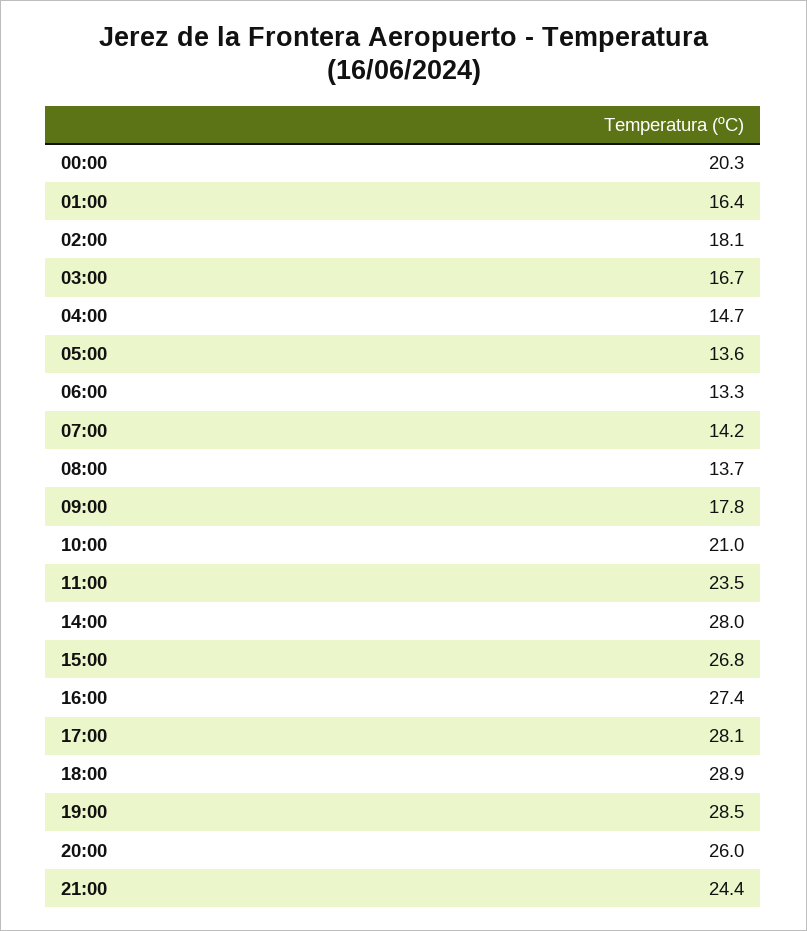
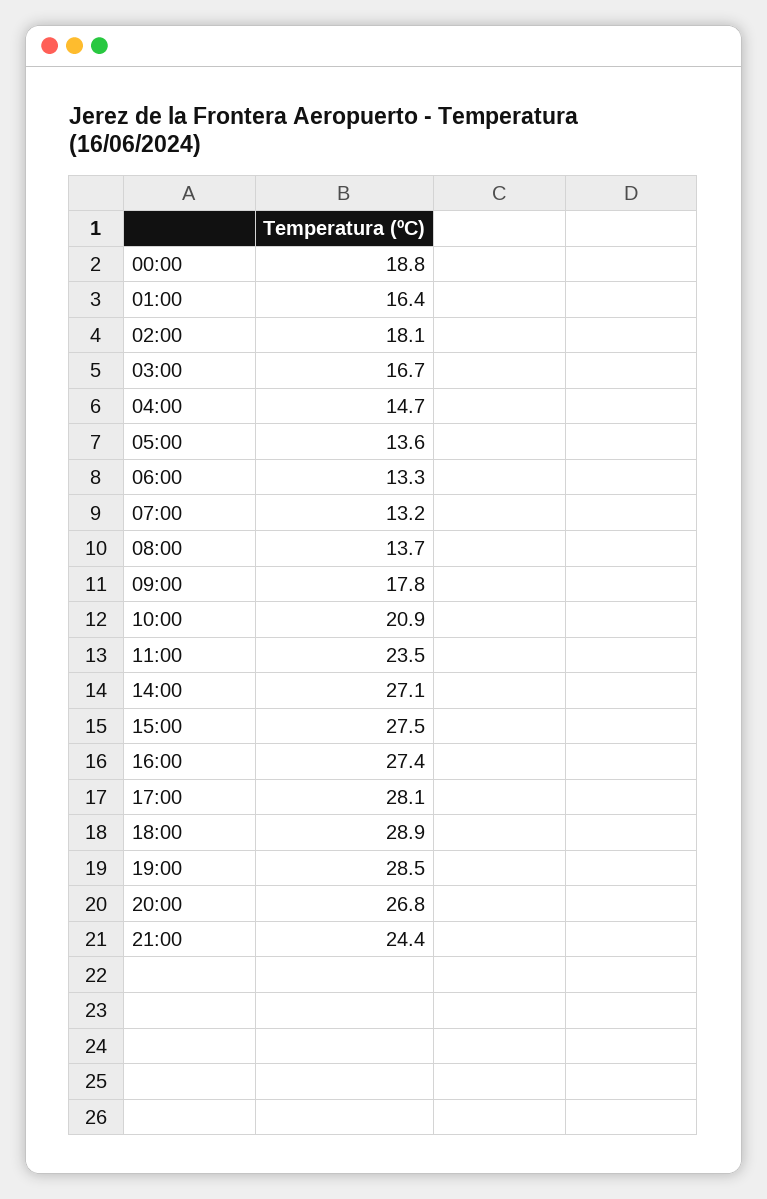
  {
-   "00:00": 20.3,
+   "00:00": 18.8,
    "01:00": 16.4,
    "02:00": 18.1,
    "03:00": 16.7,
    "04:00": 14.7,
    "05:00": 13.6,
    "06:00": 13.3,
-   "07:00": 14.2,
+   "07:00": 13.2,
    "08:00": 13.7,
    "09:00": 17.8,
-   "10:00": 21,
+   "10:00": 20.9,
    "11:00": 23.5,
-   "14:00": 28,
+   "14:00": 27.1,
-   "15:00": 26.8,
+   "15:00": 27.5,
    "16:00": 27.4,
    "17:00": 28.1,
    "18:00": 28.9,
    "19:00": 28.5,
-   "20:00": 26,
+   "20:00": 26.8,
    "21:00": 24.4
  }

